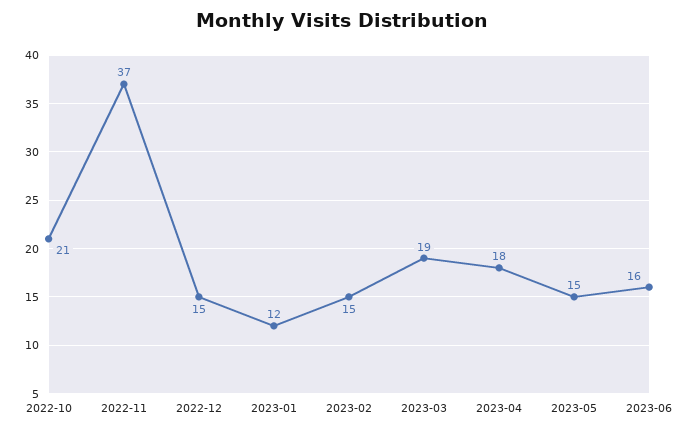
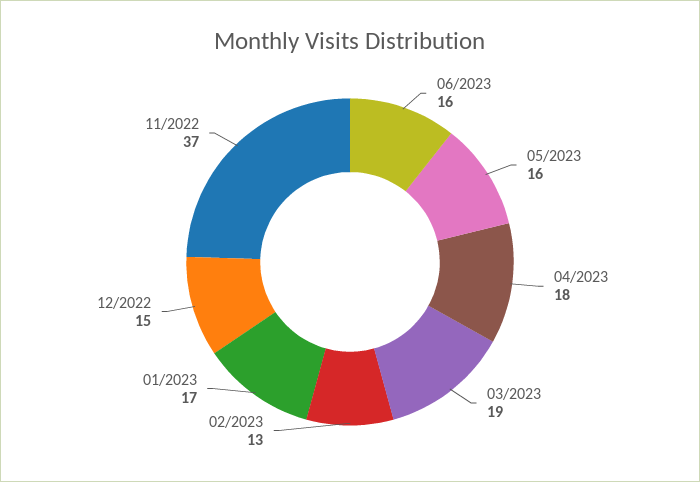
  {
-   "2022-10": 21,
    "2022-11": 37,
    "2022-12": 15,
-   "2023-01": 12,
+   "2023-01": 17,
-   "2023-02": 15,
+   "2023-02": 13,
    "2023-03": 19,
    "2023-04": 18,
-   "2023-05": 15,
+   "2023-05": 16,
    "2023-06": 16
  }

